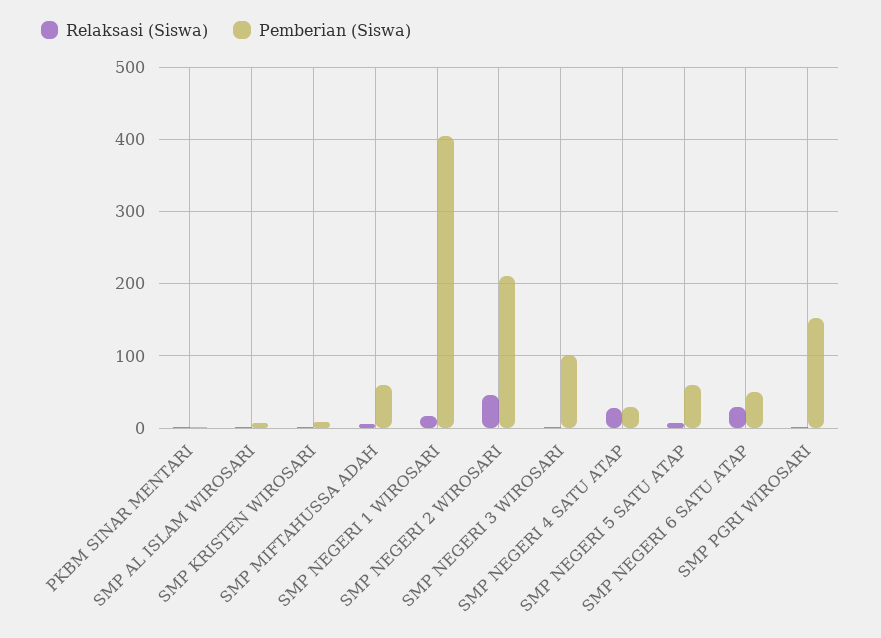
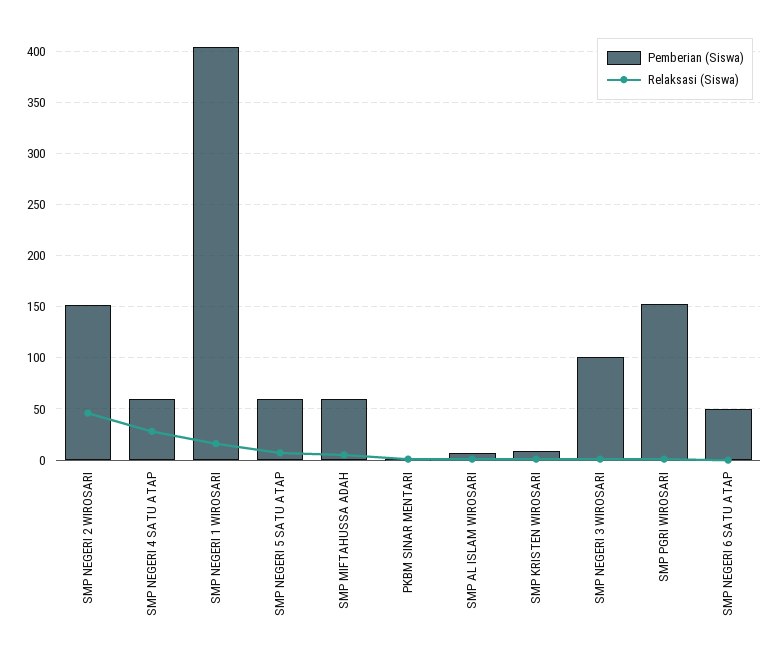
  {
    "Relaksasi (Siswa)": {
      "PKBM SINAR MENTARI": 0,
      "SMP AL ISLAM WIROSARI": 0,
      "SMP KRISTEN WIROSARI": 0,
      "SMP MIFTAHUSSA ADAH": 10,
      "SMP NEGERI 1 WIROSARI": 20,
      "SMP NEGERI 2 WIROSARI": 50,
      "SMP NEGERI 3 WIROSARI": 0,
      "SMP NEGERI 4 SATU ATAP": 30,
      "SMP NEGERI 5 SATU ATAP": 10,
-     "SMP NEGERI 6 SATU ATAP": 30,
+     "SMP NEGERI 6 SATU ATAP": 0,
      "SMP PGRI WIROSARI": 0
    },
    "Pemberian (Siswa)": {
      "PKBM SINAR MENTARI": 0,
      "SMP AL ISLAM WIROSARI": 10,
      "SMP KRISTEN WIROSARI": 10,
      "SMP MIFTAHUSSA ADAH": 60,
      "SMP NEGERI 1 WIROSARI": 400,
-     "SMP NEGERI 2 WIROSARI": 210,
+     "SMP NEGERI 2 WIROSARI": 150,
      "SMP NEGERI 3 WIROSARI": 100,
-     "SMP NEGERI 4 SATU ATAP": 30,
+     "SMP NEGERI 4 SATU ATAP": 60,
      "SMP NEGERI 5 SATU ATAP": 60,
      "SMP NEGERI 6 SATU ATAP": 50,
      "SMP PGRI WIROSARI": 150
    }
  }

